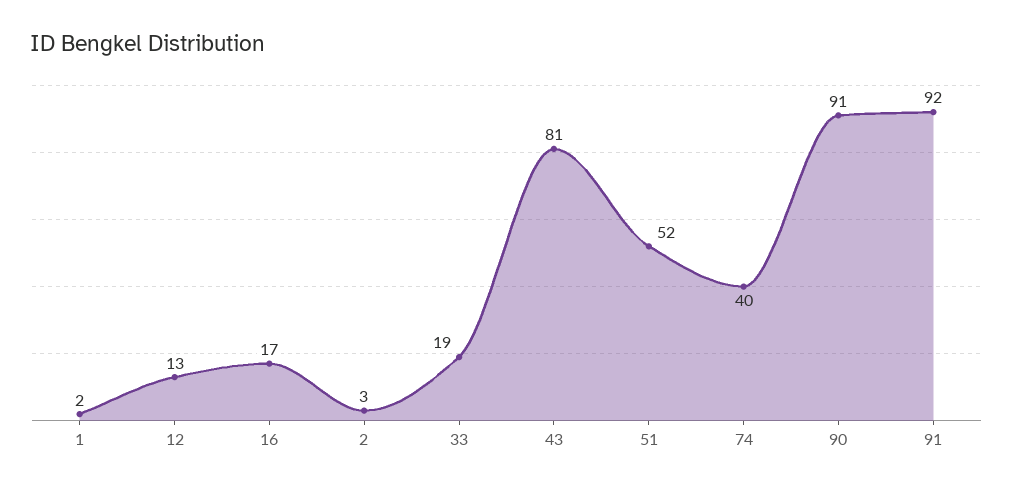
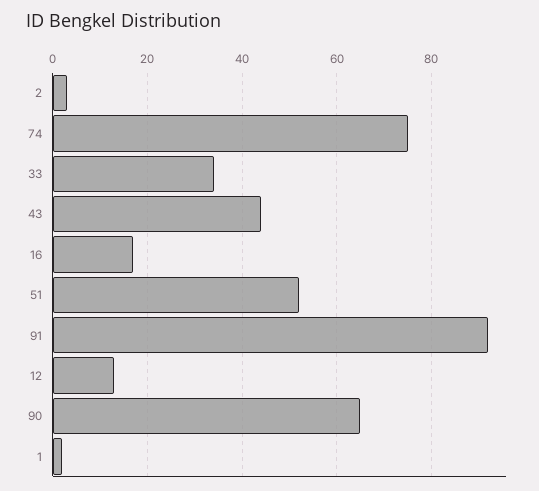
  {
    "1": 2,
    "12": 13,
    "16": 17,
    "2": 3,
-   "33": 19,
+   "33": 35,
-   "43": 81,
+   "43": 45,
    "51": 52,
-   "74": 40,
+   "74": 75,
-   "90": 91,
+   "90": 65,
    "91": 92
  }

